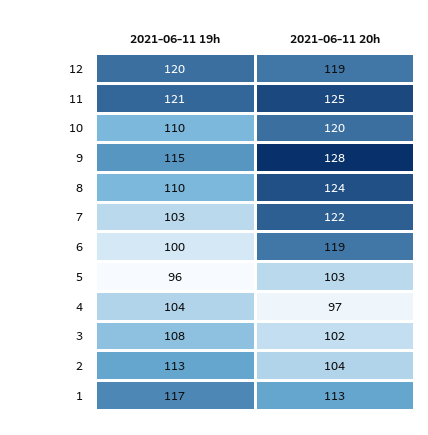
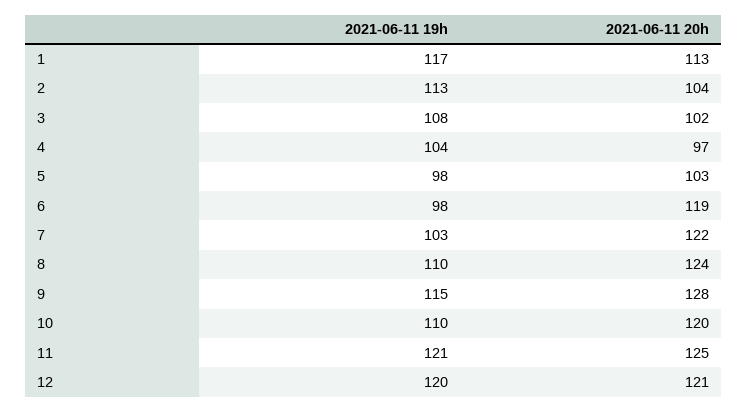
  {
    "2021-06-11 19h": {
      "12": 120,
      "11": 121,
      "10": 110,
      "9": 115,
      "8": 110,
      "7": 103,
-     "6": 100,
+     "6": 98,
-     "5": 96,
+     "5": 98,
      "4": 104,
      "3": 108,
      "2": 113,
      "1": 117
    },
    "2021-06-11 20h": {
-     "12": 119,
+     "12": 121,
      "11": 125,
      "10": 120,
      "9": 128,
      "8": 124,
      "7": 122,
      "6": 119,
      "5": 103,
      "4": 97,
      "3": 102,
      "2": 104,
      "1": 113
    }
  }

